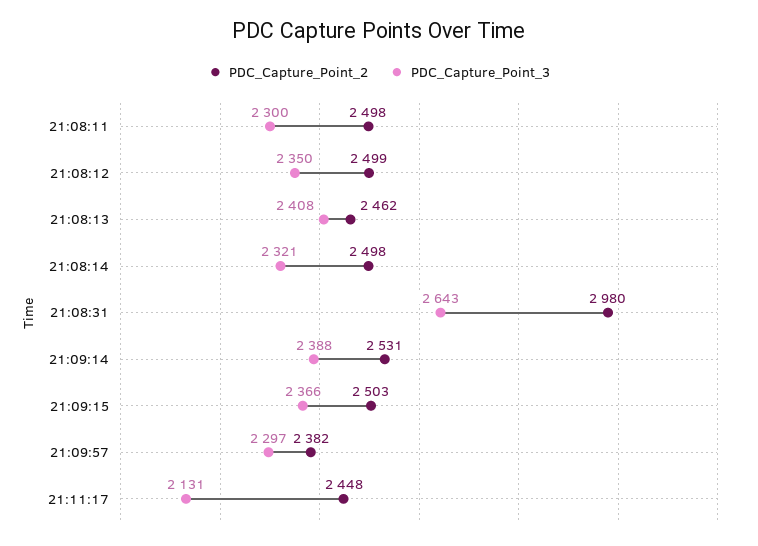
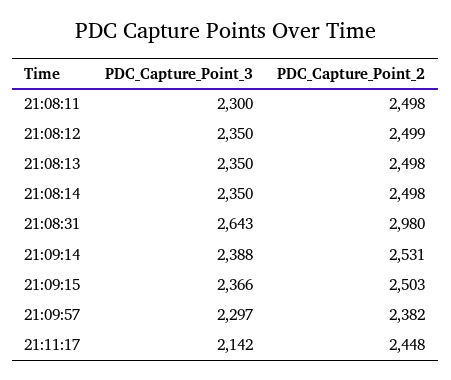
  {
    "PDC_Capture_Point_2": {
      "21:08:11": 2498,
      "21:08:12": 2499,
-     "21:08:13": 2462,
+     "21:08:13": 2498,
      "21:08:14": 2498,
      "21:08:31": 2980,
      "21:09:14": 2531,
      "21:09:15": 2503,
      "21:09:57": 2382,
      "21:11:17": 2448
    },
    "PDC_Capture_Point_3": {
      "21:08:11": 2300,
      "21:08:12": 2350,
-     "21:08:13": 2408,
+     "21:08:13": 2350,
-     "21:08:14": 2321,
+     "21:08:14": 2350,
      "21:08:31": 2643,
      "21:09:14": 2388,
      "21:09:15": 2366,
      "21:09:57": 2297,
-     "21:11:17": 2131
+     "21:11:17": 2142
    }
  }

